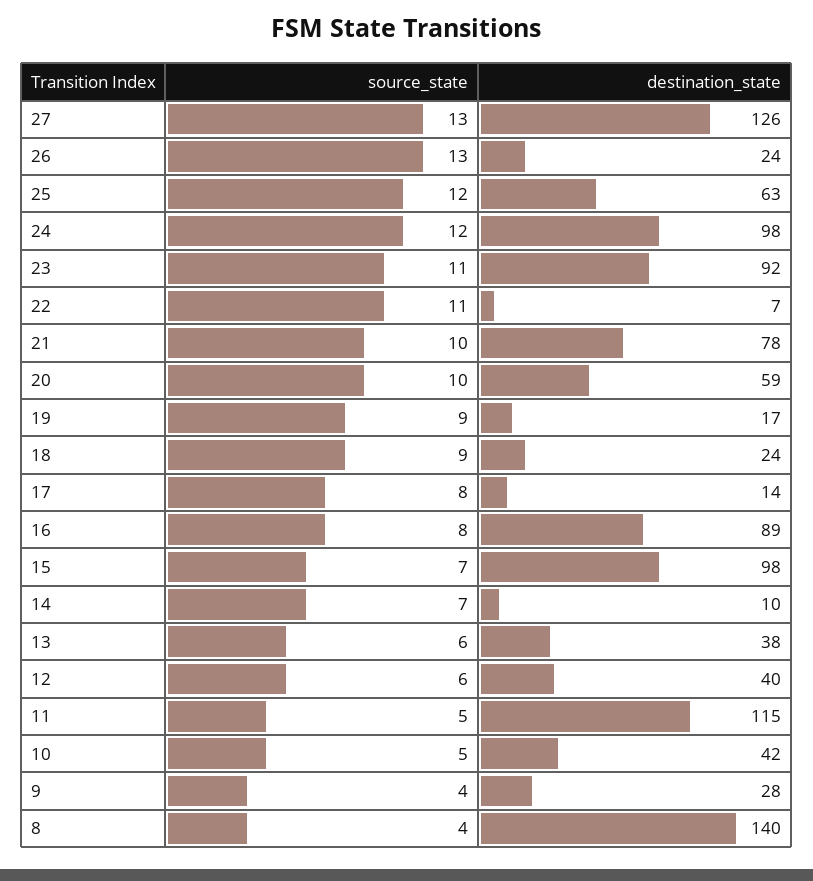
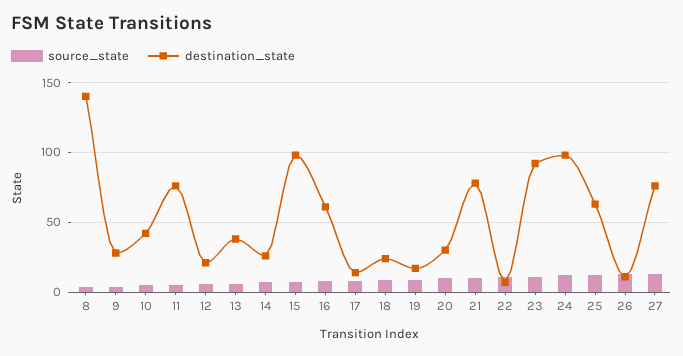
  {
    "source_state": {
      "27": 13,
      "26": 13,
      "25": 12,
      "24": 12,
      "23": 11,
      "22": 11,
      "21": 10,
      "20": 10,
      "19": 9,
      "18": 9,
      "17": 8,
      "16": 8,
      "15": 7,
      "14": 7,
      "13": 6,
      "12": 6,
      "11": 5,
      "10": 5,
      "9": 4,
      "8": 4
    },
    "destination_state": {
-     "27": 126,
+     "27": 75,
-     "26": 24,
+     "26": 10,
      "25": 63,
      "24": 98,
      "23": 92,
      "22": 7,
      "21": 78,
-     "20": 59,
+     "20": 30,
      "19": 17,
      "18": 24,
      "17": 14,
-     "16": 89,
+     "16": 60,
      "15": 98,
-     "14": 10,
+     "14": 25,
      "13": 38,
-     "12": 40,
+     "12": 20,
-     "11": 115,
+     "11": 75,
      "10": 42,
      "9": 28,
      "8": 140
    }
  }

